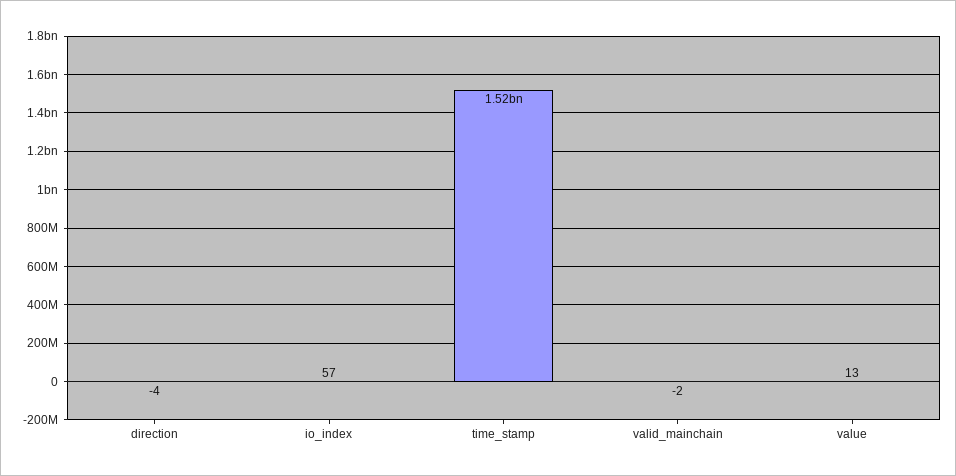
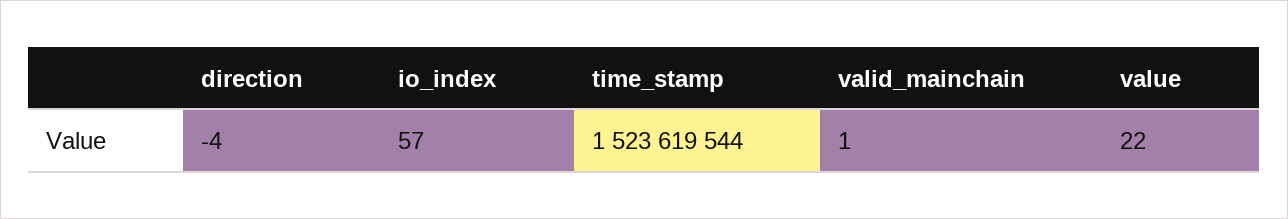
  {
    "direction": -4,
    "io_index": 57,
    "time_stamp": 1523619544,
-   "valid_mainchain": -2,
+   "valid_mainchain": 1,
-   "value": 13
+   "value": 22
  }

